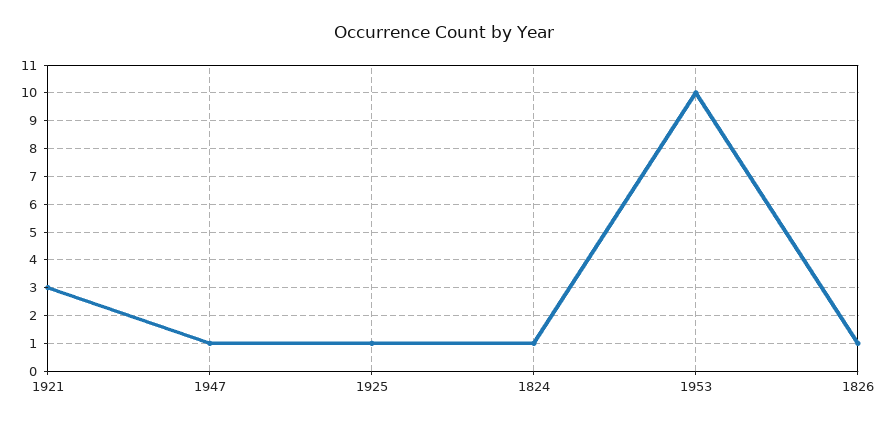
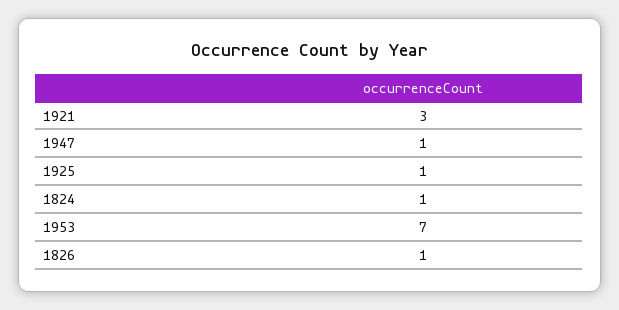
  {
    "1921": 3,
    "1947": 1,
    "1925": 1,
    "1824": 1,
-   "1953": 10,
+   "1953": 7,
    "1826": 1
  }

